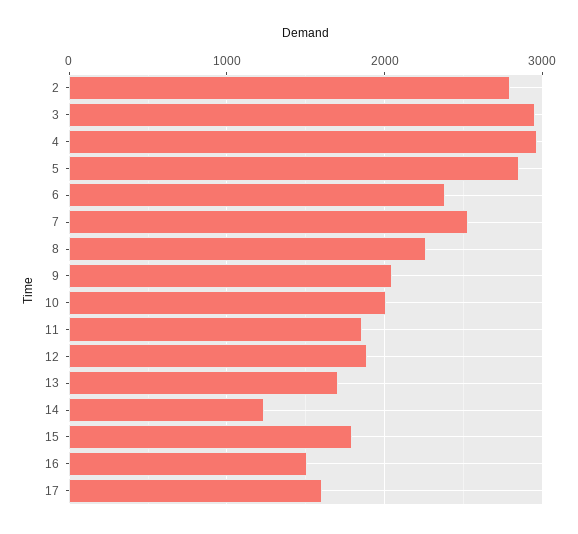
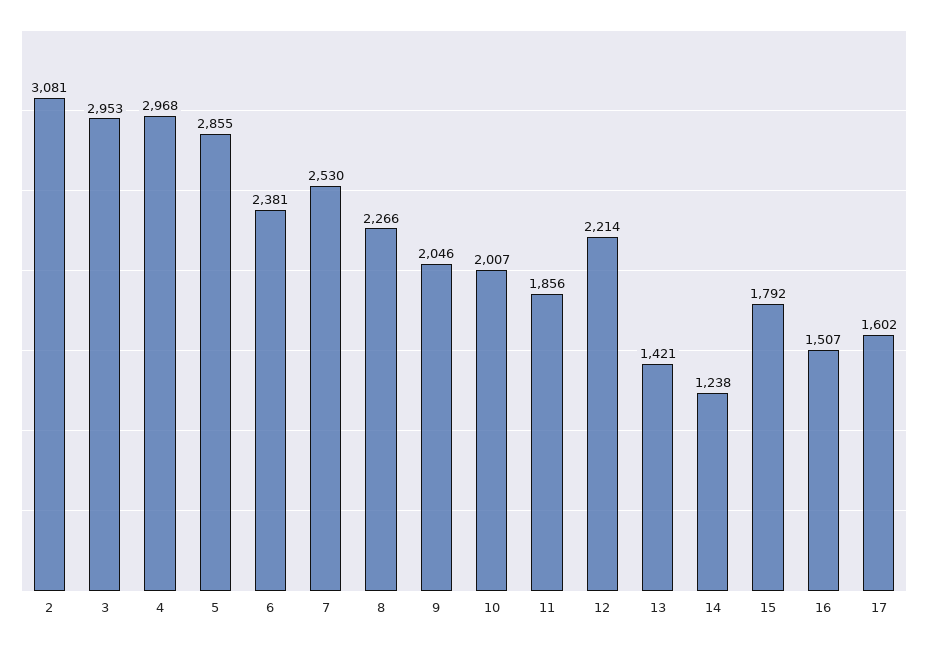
  {
-   "2": 2800,
+   "2": 3081,
    "3": 2953,
    "4": 2968,
    "5": 2855,
    "6": 2381,
    "7": 2530,
    "8": 2266,
    "9": 2046,
    "10": 2007,
    "11": 1856,
-   "12": 1900,
+   "12": 2214,
-   "13": 1700,
+   "13": 1421,
    "14": 1238,
    "15": 1792,
    "16": 1507,
    "17": 1602
  }

